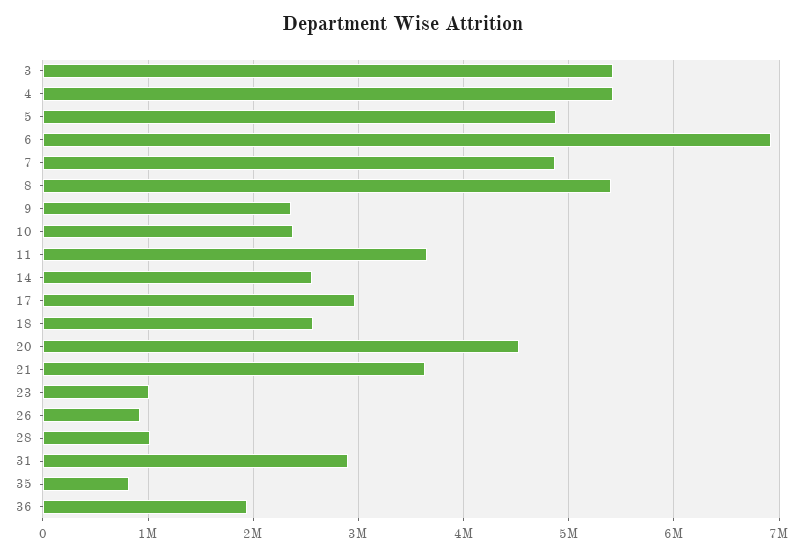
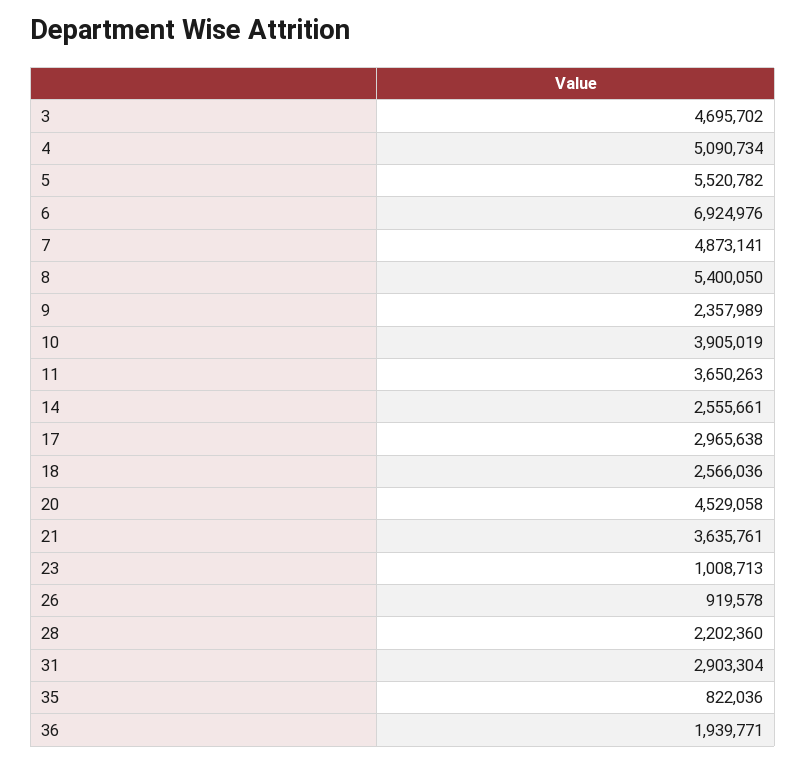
  {
-   "3": 5400000,
+   "3": 4695702,
-   "4": 5400000,
+   "4": 5090734,
-   "5": 4900000,
+   "5": 5520782,
    "6": 6924976,
    "7": 4873141,
    "8": 5400050,
    "9": 2357989,
-   "10": 2400000,
+   "10": 3905019,
    "11": 3650263,
    "14": 2555661,
    "17": 2965638,
    "18": 2566036,
    "20": 4529058,
    "21": 3635761,
    "23": 1008713,
    "26": 919578,
-   "28": 1000000,
+   "28": 2202360,
    "31": 2903304,
    "35": 822036,
    "36": 1939771
  }

